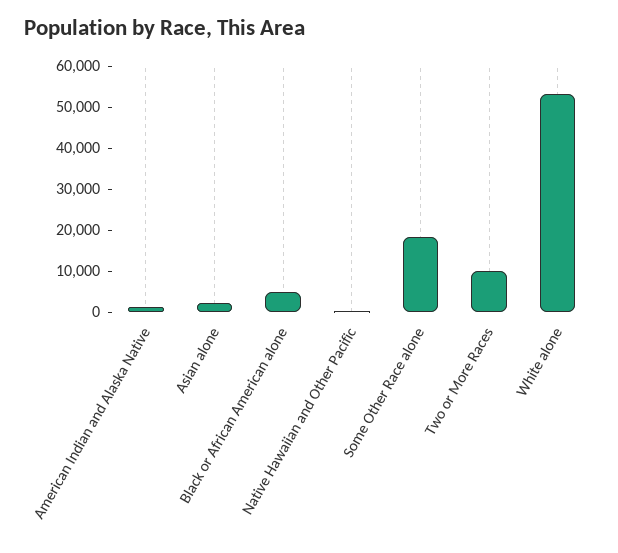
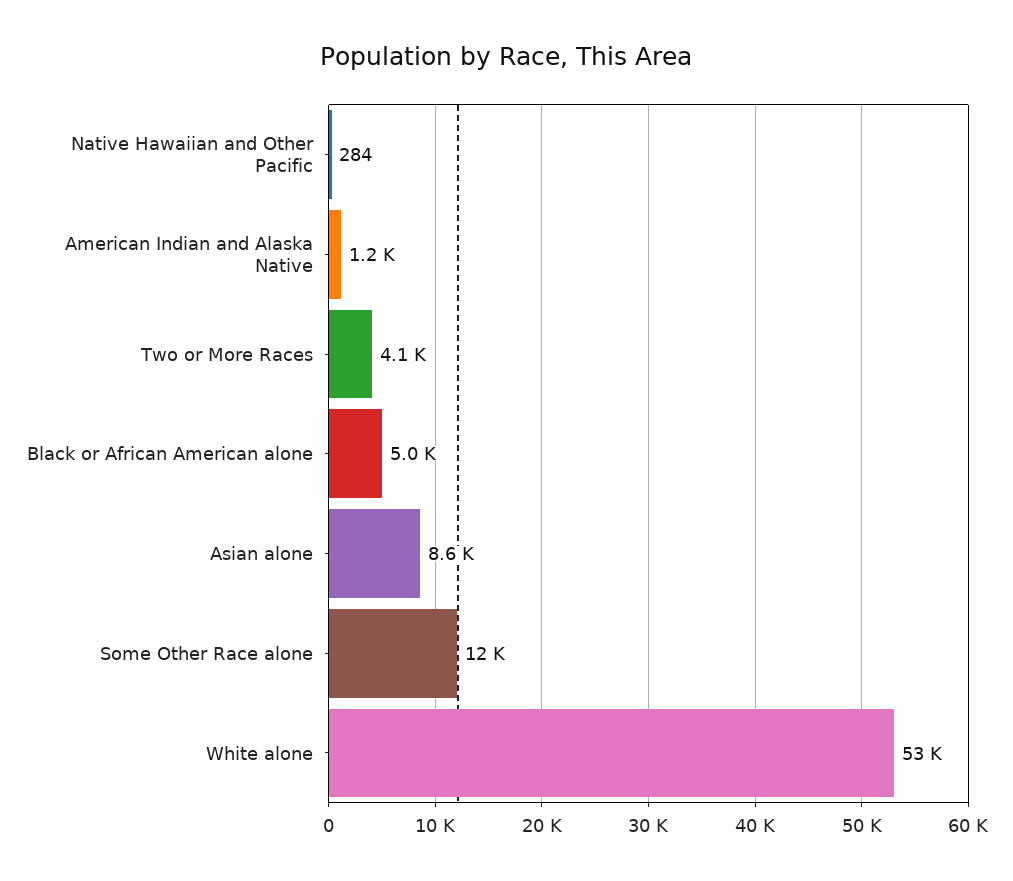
  {
    "American Indian and Alaska Native": 1200,
-   "Asian alone": 2000,
+   "Asian alone": 8600,
    "Black or African American alone": 5000,
    "Native Hawaiian and Other Pacific": 284,
-   "Some Other Race alone": 18000,
+   "Some Other Race alone": 12000,
-   "Two or More Races": 10000,
+   "Two or More Races": 4100,
    "White alone": 53000
  }

